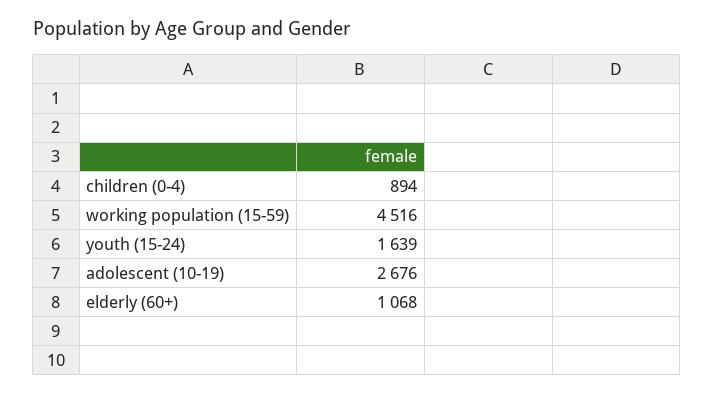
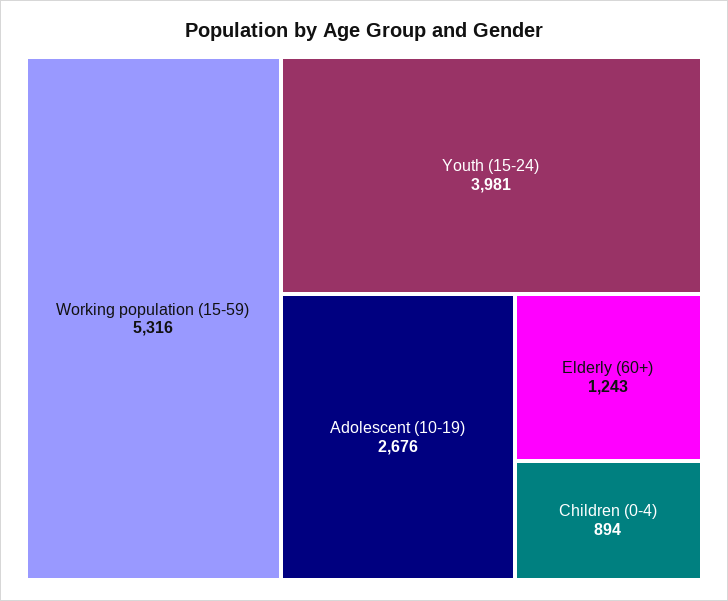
  {
    "children (0-4)": 894,
-   "working population (15-59)": 4516,
+   "working population (15-59)": 5316,
-   "youth (15-24)": 1639,
+   "youth (15-24)": 3981,
    "adolescent (10-19)": 2676,
-   "elderly (60+)": 1068
+   "elderly (60+)": 1243
  }

